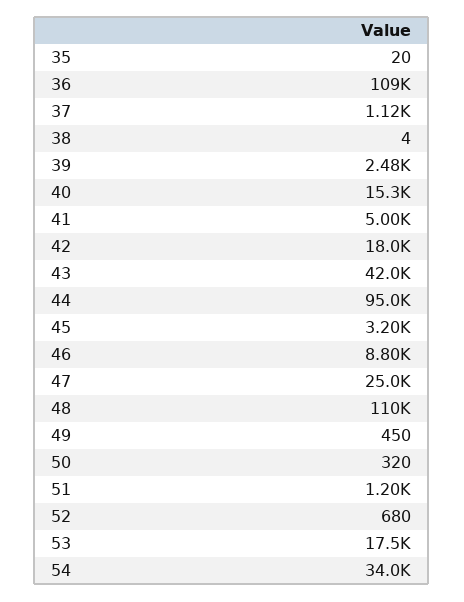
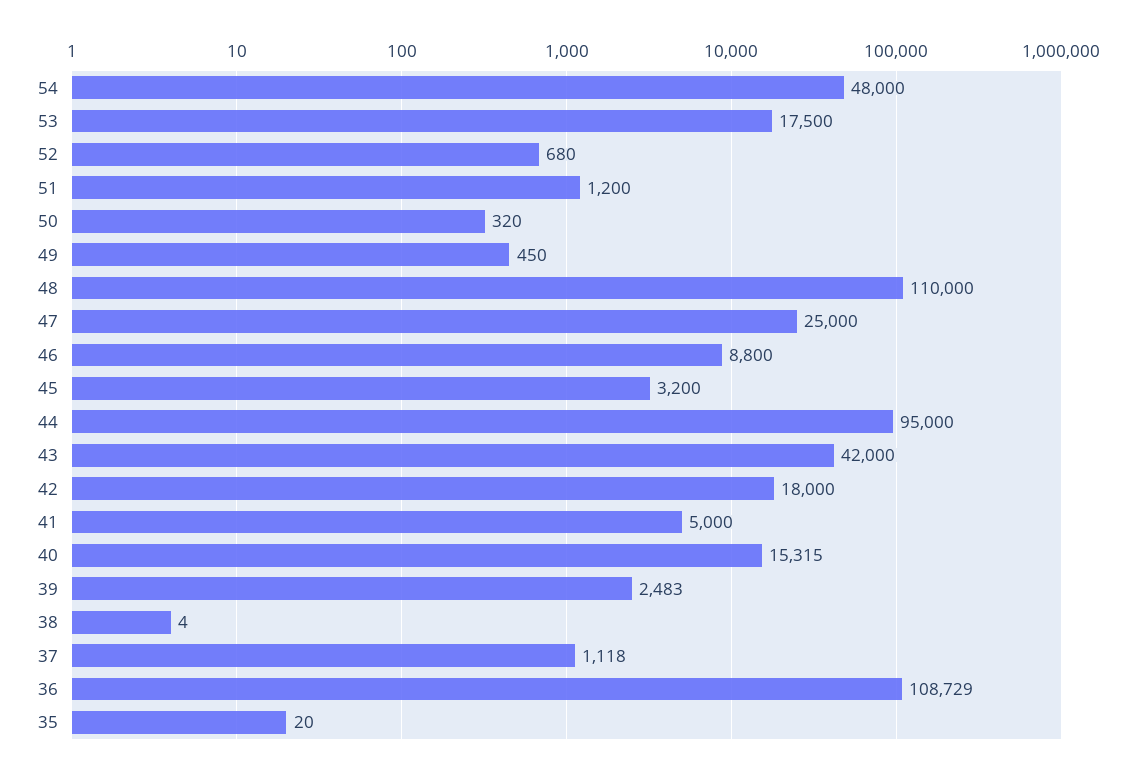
  {
    "35": 20,
    "36": 108729,
    "37": 1118,
    "38": 4,
    "39": 2483,
    "40": 15315,
    "41": 5000,
    "42": 18000,
    "43": 42000,
    "44": 95000,
    "45": 3200,
    "46": 8800,
    "47": 25000,
    "48": 110000,
    "49": 450,
    "50": 320,
    "51": 1200,
    "52": 680,
    "53": 17500,
-   "54": 34000
+   "54": 48000
  }

